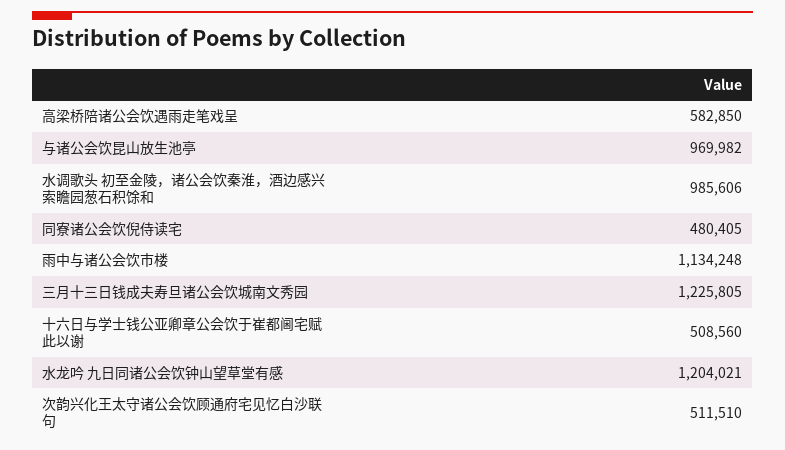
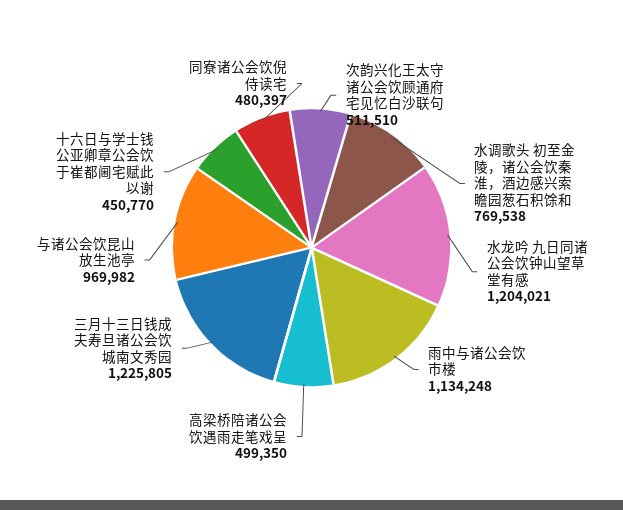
  {
-   "高梁桥陪诸公会饮遇雨走笔戏呈": 582850,
+   "高梁桥陪诸公会饮遇雨走笔戏呈": 499350,
    "与诸公会饮昆山放生池亭": 969982,
-   "水调歌头 初至金陵，诸公会饮秦淮，酒边感兴索瞻园葱石积馀和": 985606,
+   "水调歌头 初至金陵，诸公会饮秦淮，酒边感兴索瞻园葱石积馀和": 769538,
-   "同寮诸公会饮倪侍读宅": 480405,
+   "同寮诸公会饮倪侍读宅": 480397,
    "雨中与诸公会饮市楼": 1134248,
    "三月十三日钱成夫寿旦诸公会饮城南文秀园": 1225805,
-   "十六日与学士钱公亚卿章公会饮于崔都阃宅赋此以谢": 508560,
+   "十六日与学士钱公亚卿章公会饮于崔都阃宅赋此以谢": 450770,
    "水龙吟 九日同诸公会饮钟山望草堂有感": 1204021,
    "次韵兴化王太守诸公会饮顾通府宅见忆白沙联句": 511510
  }

